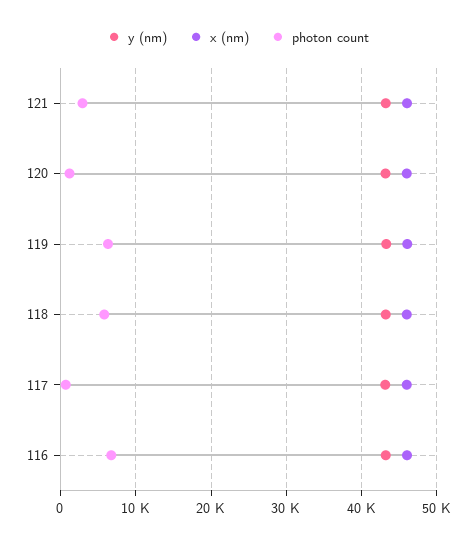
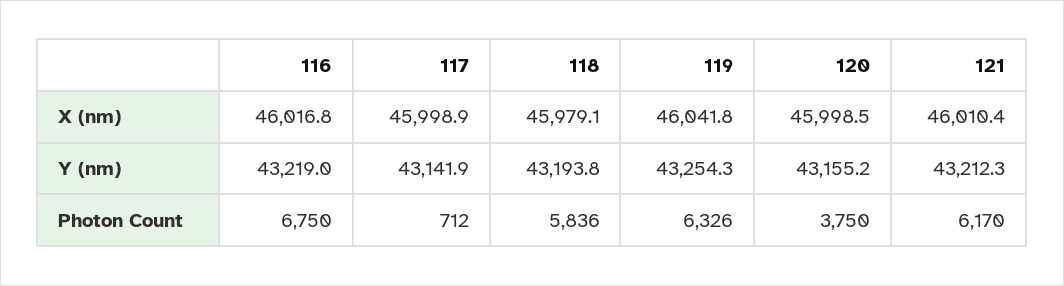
  {
    "y (nm)": {
      "121": 43212.3,
      "120": 43155.2,
      "119": 43254.3,
      "118": 43193.8,
      "117": 43141.9,
      "116": 43219
    },
    "x (nm)": {
      "121": 46010.4,
      "120": 45998.5,
      "119": 46041.8,
      "118": 45979.1,
      "117": 45998.9,
      "116": 46016.8
    },
    "photon count": {
-     "121": 3000,
+     "121": 6170,
-     "120": 1000,
+     "120": 3750,
      "119": 6326,
      "118": 5836,
      "117": 712,
      "116": 6750
    }
  }

